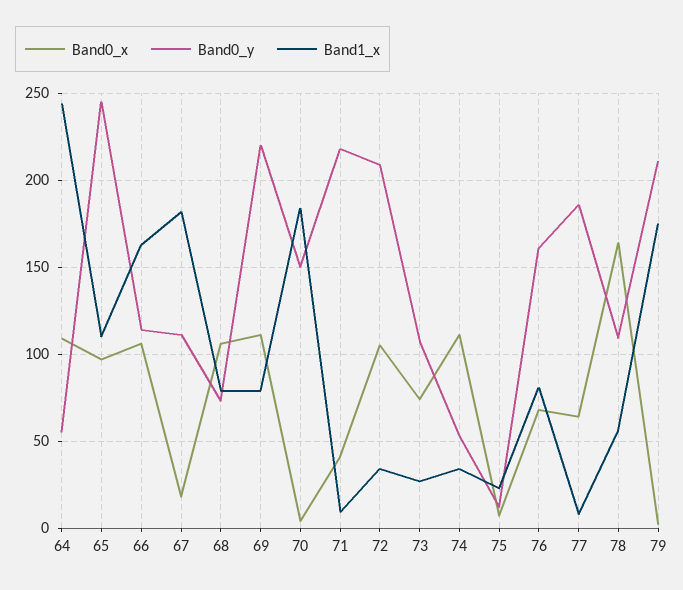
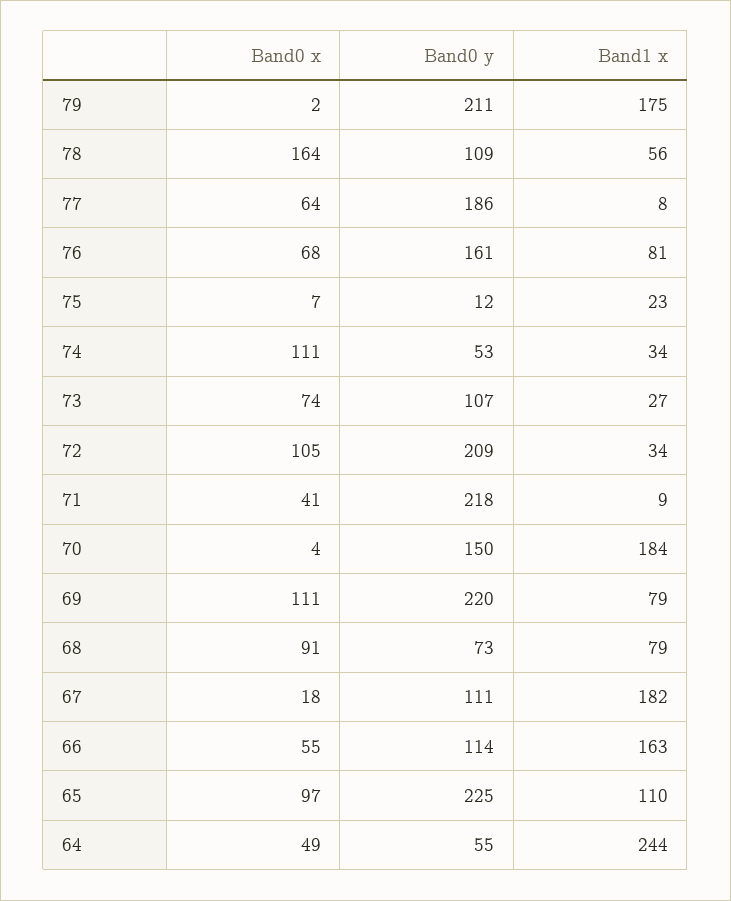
  {
    "Band0_x": {
-     "64": 110,
+     "64": 49,
      "65": 97,
-     "66": 105,
+     "66": 55,
      "67": 18,
-     "68": 105,
+     "68": 91,
      "69": 111,
      "70": 4,
      "71": 41,
      "72": 105,
      "73": 74,
      "74": 111,
      "75": 7,
      "76": 68,
      "77": 64,
      "78": 164,
      "79": 2
    },
    "Band0_y": {
      "64": 55,
-     "65": 245,
+     "65": 225,
      "66": 114,
      "67": 111,
      "68": 73,
      "69": 220,
      "70": 150,
      "71": 218,
      "72": 209,
      "73": 107,
      "74": 53,
      "75": 12,
      "76": 161,
      "77": 186,
      "78": 109,
      "79": 211
    },
    "Band1_x": {
      "64": 244,
      "65": 110,
      "66": 163,
      "67": 182,
      "68": 79,
      "69": 79,
      "70": 184,
      "71": 9,
      "72": 34,
      "73": 27,
      "74": 34,
      "75": 23,
      "76": 81,
      "77": 8,
      "78": 56,
      "79": 175
    }
  }

